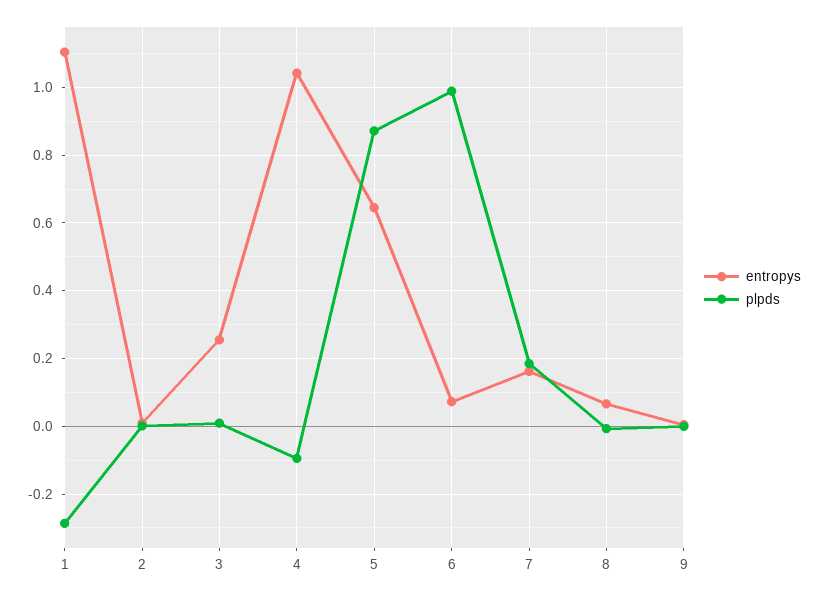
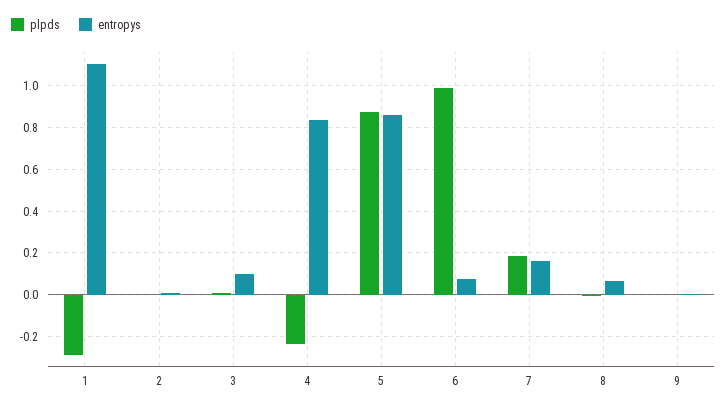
  {
    "entropys": {
      "1": 1.1,
      "2": 0,
-     "3": 0.26,
+     "3": 0.1,
-     "4": 1.04,
+     "4": 0.85,
-     "5": 0.64,
+     "5": 0.85,
      "6": 0.08,
      "7": 0.16,
      "8": 0.06,
      "9": 0
    },
    "plpds": {
      "1": -0.28,
      "2": 0,
      "3": 0,
-     "4": -0.1,
+     "4": -0.25,
      "5": 0.88,
      "6": 0.98,
      "7": 0.18,
      "8": 0,
      "9": 0
    }
  }

